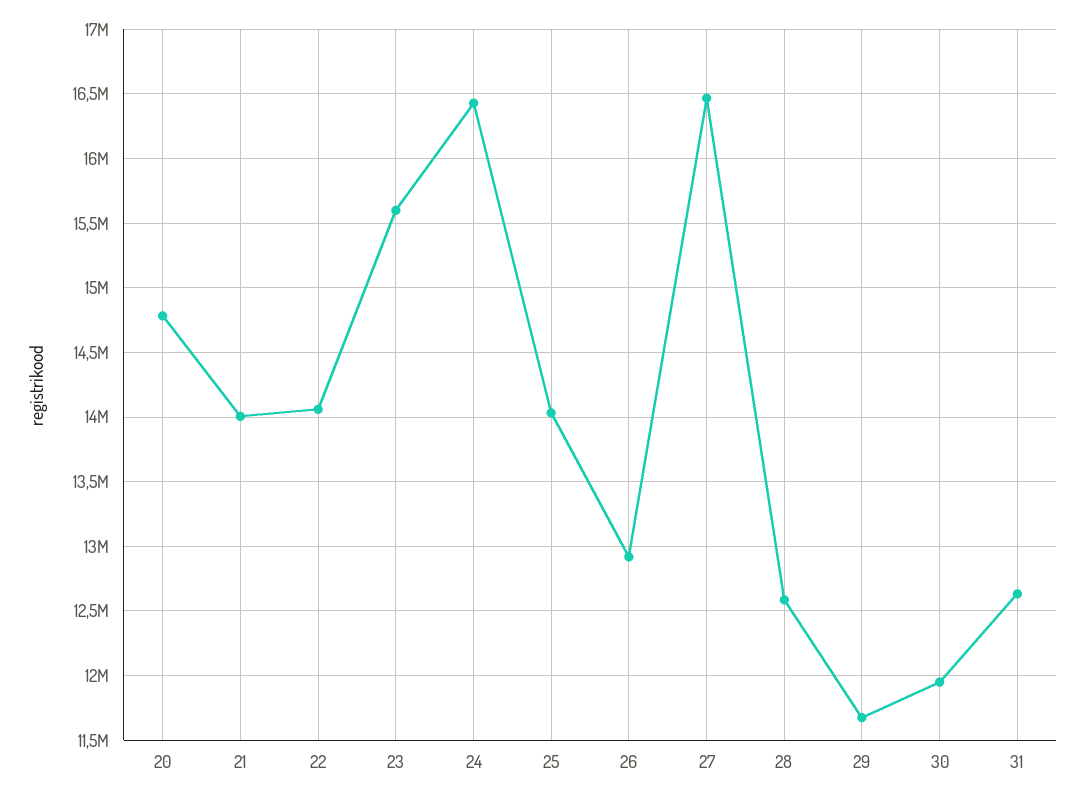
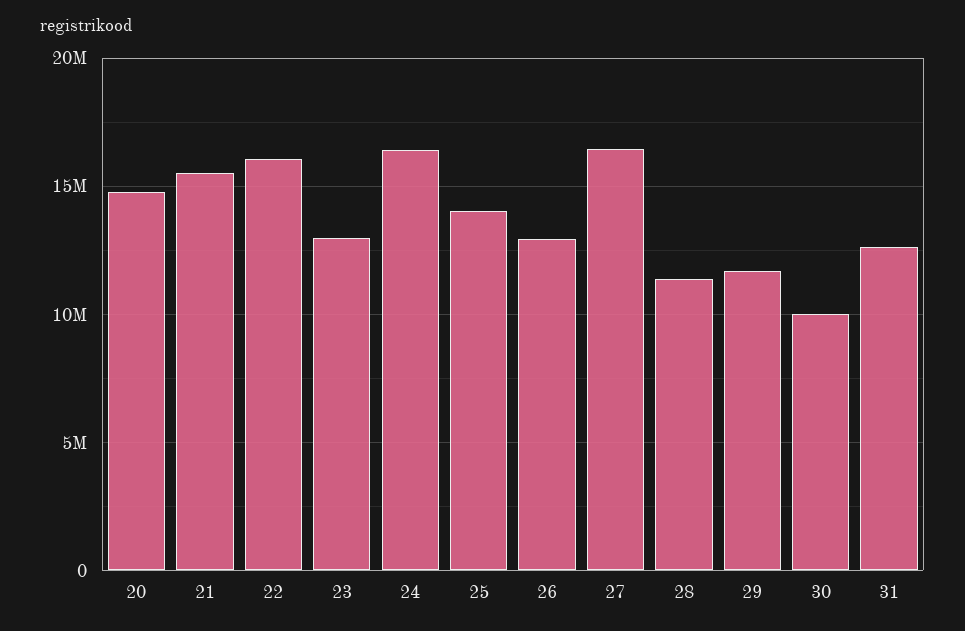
  {
    "20": 14800000,
-   "21": 14000000,
+   "21": 15500000,
-   "22": 14050000,
+   "22": 16000000,
-   "23": 15600000,
+   "23": 13000000,
    "24": 16450000,
    "25": 14050000,
    "26": 12900000,
    "27": 16450000,
-   "28": 12600000,
+   "28": 11500000,
    "29": 11650000,
-   "30": 11950000,
+   "30": 10000000,
    "31": 12650000
  }

